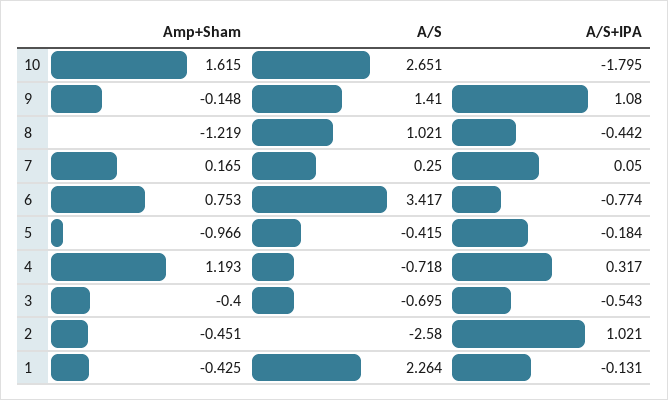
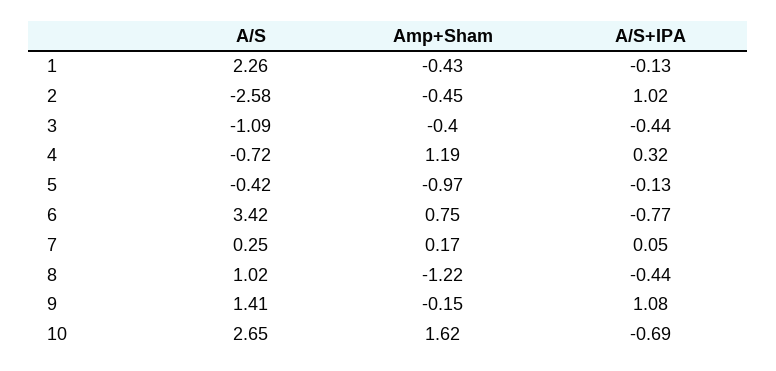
  {
    "Amp+Sham": {
      "10": 1.615,
      "9": -0.148,
      "8": -1.219,
      "7": 0.165,
      "6": 0.753,
      "5": -0.966,
      "4": 1.193,
      "3": -0.4,
      "2": -0.451,
      "1": -0.425
    },
    "A/S": {
      "10": 2.651,
      "9": 1.41,
      "8": 1.021,
      "7": 0.25,
      "6": 3.417,
      "5": -0.415,
      "4": -0.718,
-     "3": -0.695,
+     "3": -1.09,
      "2": -2.58,
      "1": 2.264
    },
    "A/S+IPA": {
-     "10": -1.795,
+     "10": -0.69,
      "9": 1.08,
      "8": -0.442,
      "7": 0.05,
      "6": -0.774,
-     "5": -0.184,
+     "5": -0.13,
      "4": 0.317,
-     "3": -0.543,
+     "3": -0.44,
      "2": 1.021,
      "1": -0.131
    }
  }

